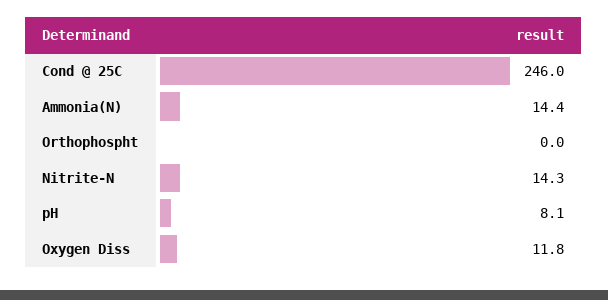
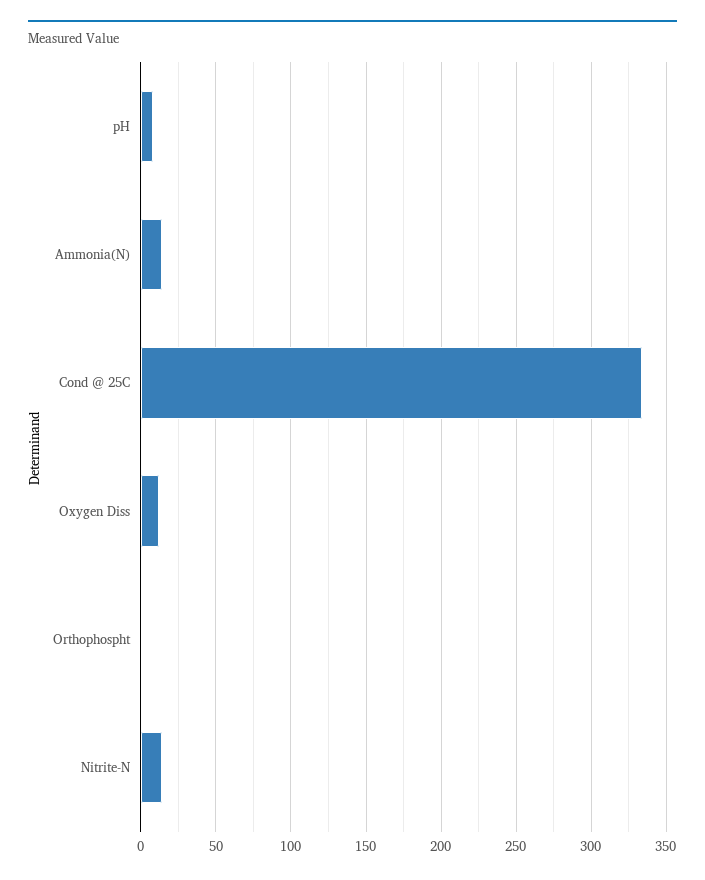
  {
-   "Cond @ 25C": 246,
+   "Cond @ 25C": 335,
    "Ammonia(N)": 14.4,
    "Orthophospht": 0,
    "Nitrite-N": 14.3,
    "pH": 8.1,
    "Oxygen Diss": 11.8
  }

